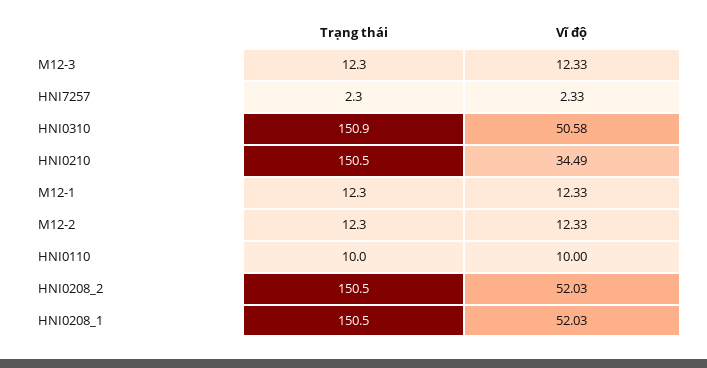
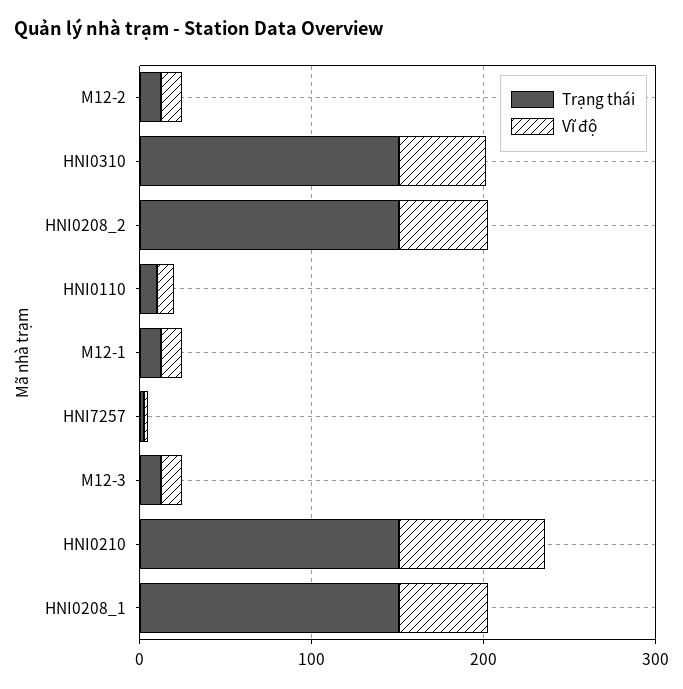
  {
    "Trạng thái": {
      "M12-3": 12.3,
      "HNI7257": 2.3,
      "HNI0310": 150.9,
      "HNI0210": 150.5,
      "M12-1": 12.3,
      "M12-2": 12.3,
      "HNI0110": 10,
      "HNI0208_2": 150.5,
      "HNI0208_1": 150.5
    },
    "Vĩ độ": {
      "M12-3": 12.33,
      "HNI7257": 2.33,
      "HNI0310": 50.58,
-     "HNI0210": 34.49,
+     "HNI0210": 80,
      "M12-1": 12.33,
      "M12-2": 12.33,
      "HNI0110": 10,
      "HNI0208_2": 52.03,
      "HNI0208_1": 52.03
    }
  }

